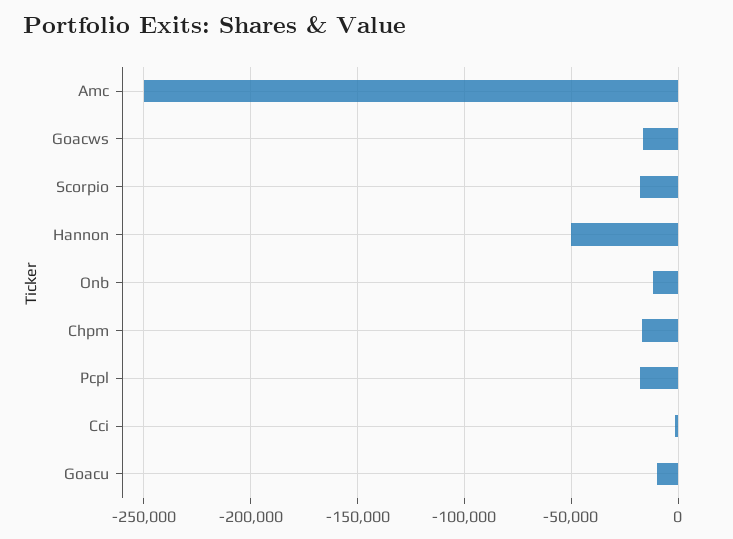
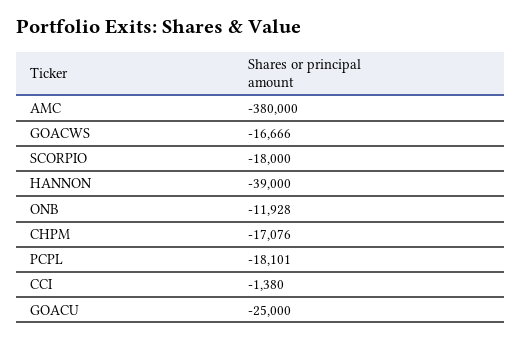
  {
-   "Amc": -250000,
+   "Amc": -380000,
    "Goacws": -16666,
    "Scorpio": -18000,
-   "Hannon": -50000,
+   "Hannon": -39000,
    "Onb": -11928,
    "Chpm": -17076,
    "Pcpl": -18101,
    "Cci": -1380,
-   "Goacu": -10000
+   "Goacu": -25000
  }

